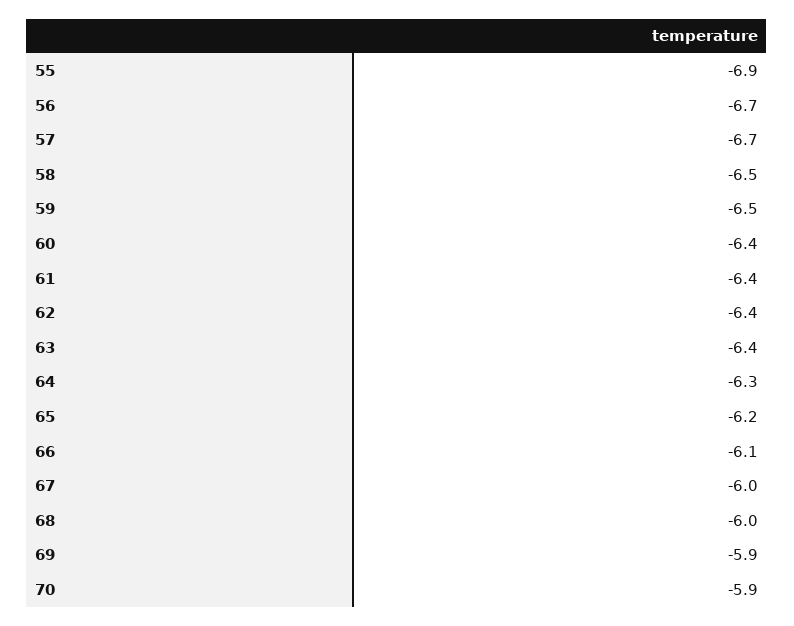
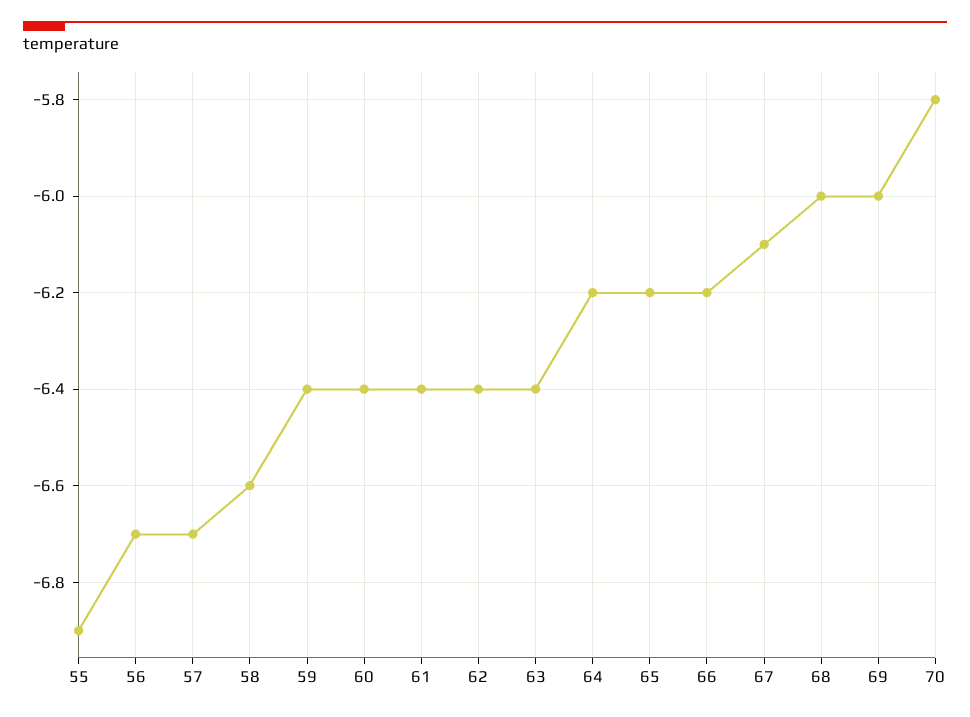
  {
    "55": -6.9,
    "56": -6.7,
    "57": -6.7,
-   "58": -6.5,
+   "58": -6.6,
-   "59": -6.5,
+   "59": -6.4,
    "60": -6.4,
    "61": -6.4,
    "62": -6.4,
    "63": -6.4,
-   "64": -6.3,
+   "64": -6.2,
    "65": -6.2,
-   "66": -6.1,
+   "66": -6.2,
-   "67": -6,
+   "67": -6.1,
    "68": -6,
-   "69": -5.9,
+   "69": -6,
-   "70": -5.9
+   "70": -5.8
  }

